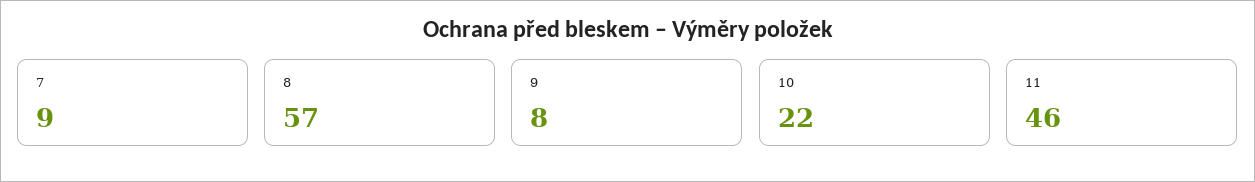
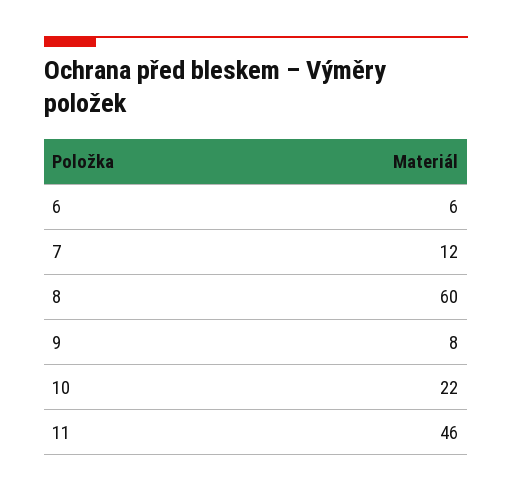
  {
-   "7": 9,
+   "7": 12,
-   "8": 57,
+   "8": 60,
    "9": 8,
    "10": 22,
-   "11": 46
+   "11": 46,
+   "6": 6
  }

